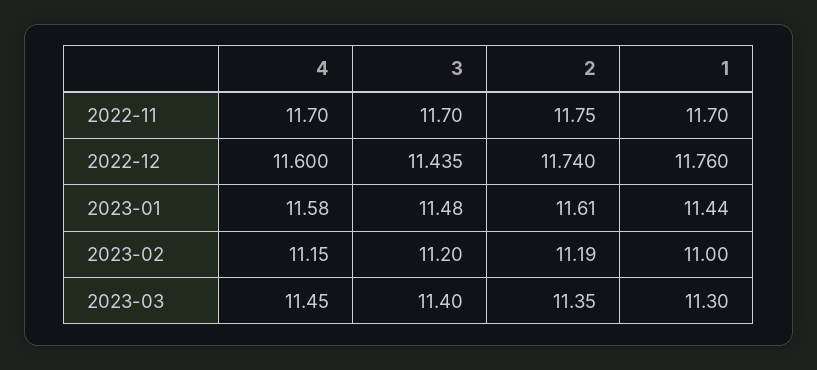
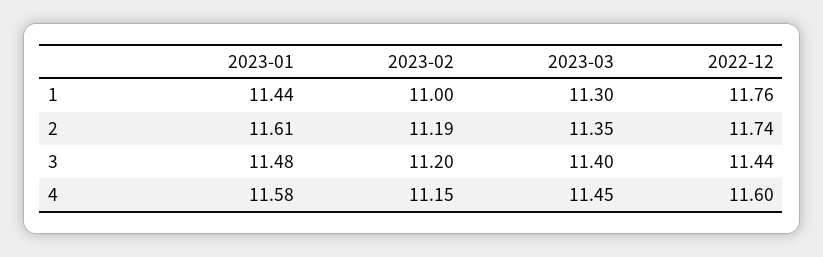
  {
    "4": {
-     "2022-11": 11.7,
      "2022-12": 11.6,
      "2023-01": 11.58,
      "2023-02": 11.15,
      "2023-03": 11.45
    },
    "3": {
-     "2022-11": 11.7,
      "2022-12": 11.435,
      "2023-01": 11.48,
      "2023-02": 11.2,
      "2023-03": 11.4
    },
    "2": {
-     "2022-11": 11.75,
      "2022-12": 11.74,
      "2023-01": 11.61,
      "2023-02": 11.19,
      "2023-03": 11.35
    },
    "1": {
-     "2022-11": 11.7,
      "2022-12": 11.76,
      "2023-01": 11.44,
      "2023-02": 11,
      "2023-03": 11.3
    }
  }

